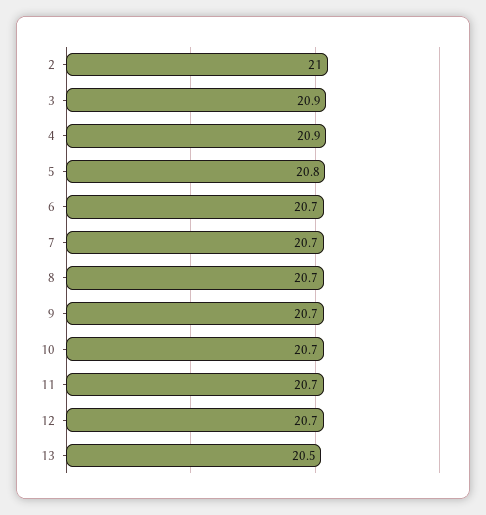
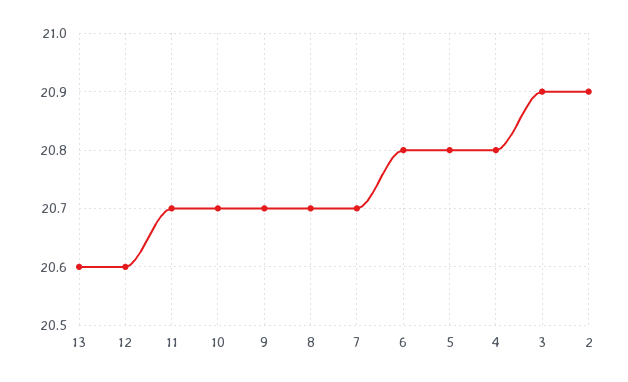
  {
-   "2": 21,
+   "2": 20.9,
    "3": 20.9,
-   "4": 20.9,
+   "4": 20.8,
    "5": 20.8,
-   "6": 20.7,
+   "6": 20.8,
    "7": 20.7,
    "8": 20.7,
    "9": 20.7,
    "10": 20.7,
    "11": 20.7,
-   "12": 20.7,
+   "12": 20.6,
-   "13": 20.5
+   "13": 20.6
  }

